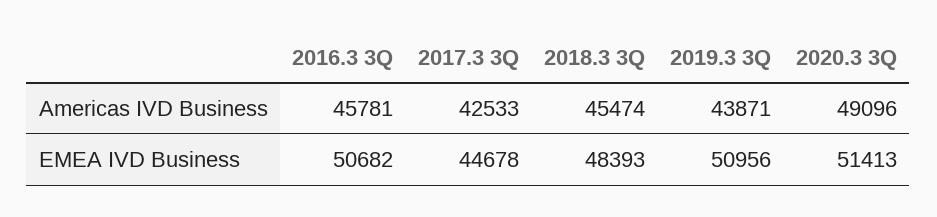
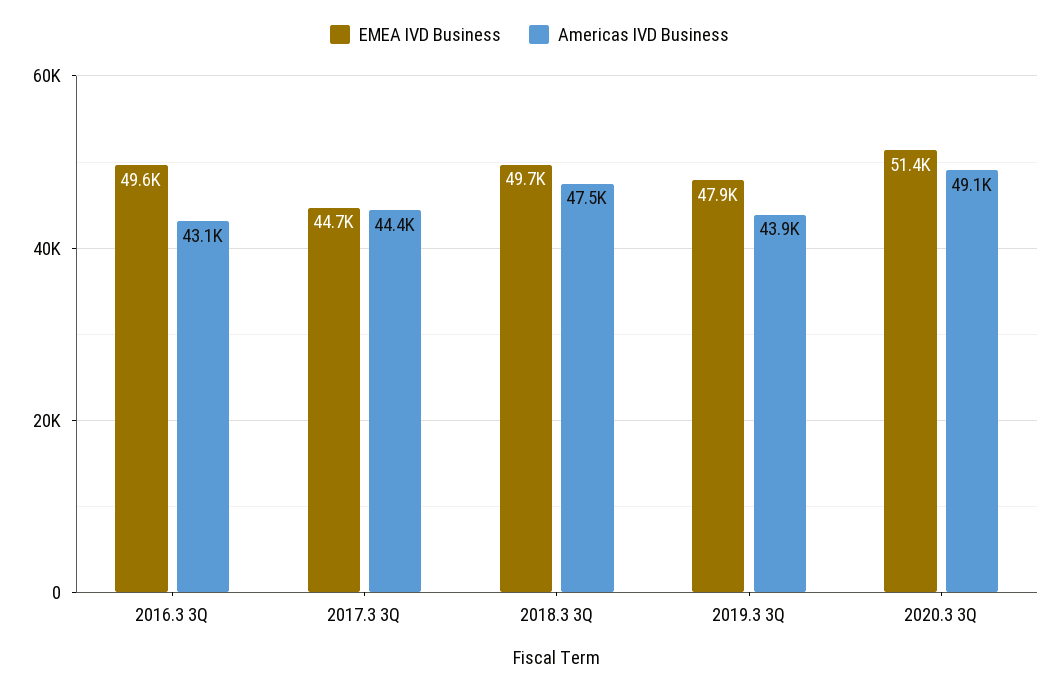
  {
    "Americas IVD Business": {
-     "2016.3 3Q": 45781,
+     "2016.3 3Q": 43100,
-     "2017.3 3Q": 42533,
+     "2017.3 3Q": 44400,
-     "2018.3 3Q": 45474,
+     "2018.3 3Q": 47500,
      "2019.3 3Q": 43871,
      "2020.3 3Q": 49096
    },
    "EMEA IVD Business": {
-     "2016.3 3Q": 50682,
+     "2016.3 3Q": 49600,
      "2017.3 3Q": 44678,
-     "2018.3 3Q": 48393,
+     "2018.3 3Q": 49700,
-     "2019.3 3Q": 50956,
+     "2019.3 3Q": 47900,
      "2020.3 3Q": 51413
    }
  }

